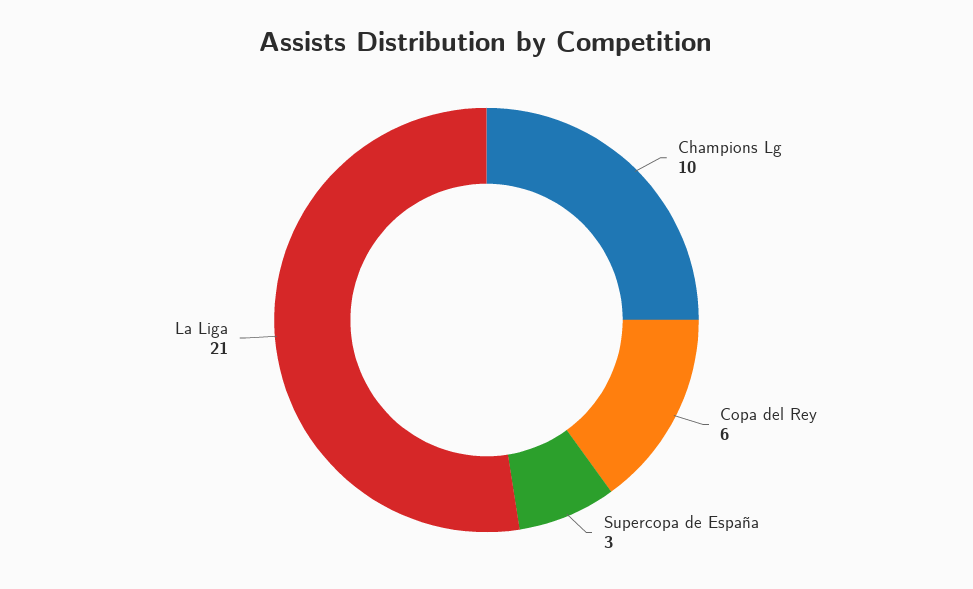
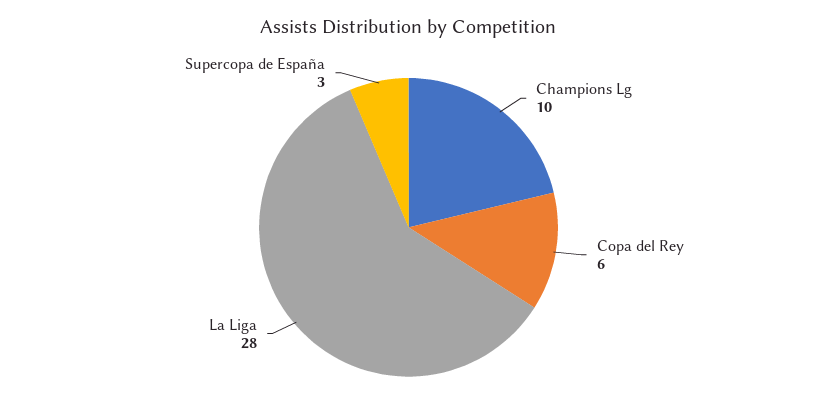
  {
    "Champions Lg": 10,
    "Copa del Rey": 6,
    "Supercopa de España": 3,
-   "La Liga": 21
+   "La Liga": 28
  }

